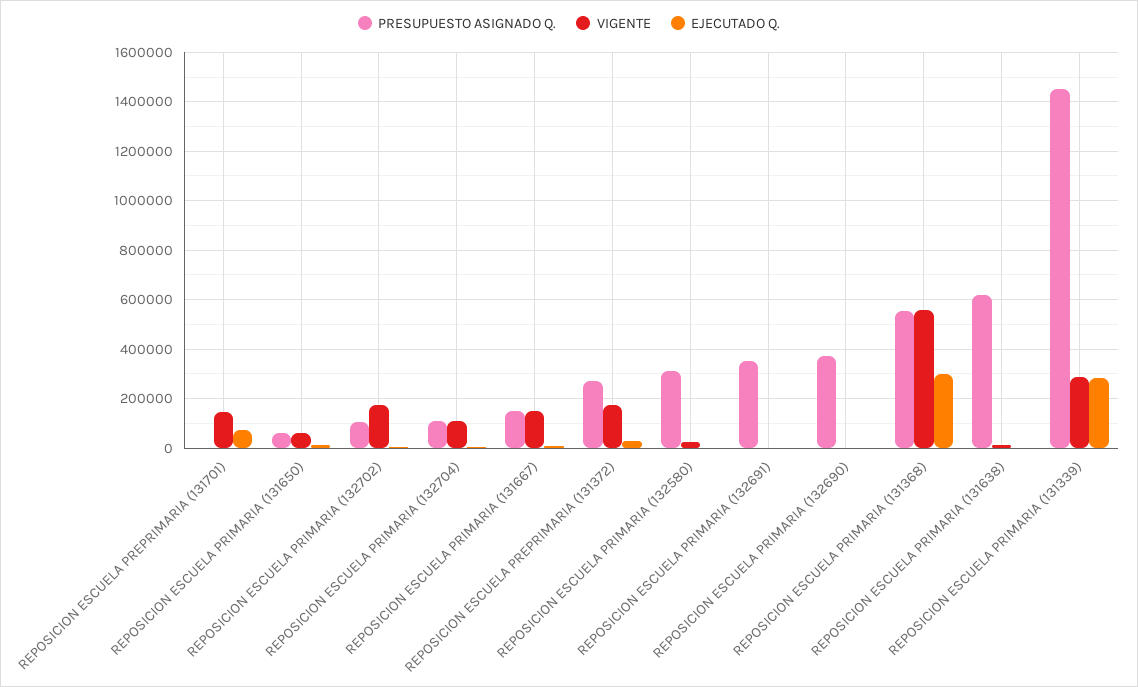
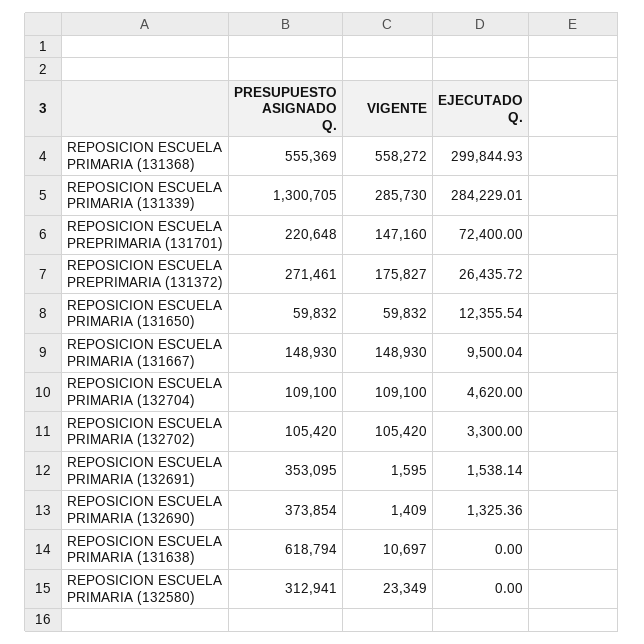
  {
    "PRESUPUESTO ASIGNADO Q.": {
-     "REPOSICION ESCUELA PREPRIMARIA (131701)": 0,
+     "REPOSICION ESCUELA PREPRIMARIA (131701)": 220648,
      "REPOSICION ESCUELA PRIMARIA (131650)": 59832,
      "REPOSICION ESCUELA PRIMARIA (132702)": 105420,
      "REPOSICION ESCUELA PRIMARIA (132704)": 109100,
      "REPOSICION ESCUELA PRIMARIA (131667)": 148930,
      "REPOSICION ESCUELA PREPRIMARIA (131372)": 271461,
      "REPOSICION ESCUELA PRIMARIA (132580)": 312941,
      "REPOSICION ESCUELA PRIMARIA (132691)": 353095,
      "REPOSICION ESCUELA PRIMARIA (132690)": 373854,
      "REPOSICION ESCUELA PRIMARIA (131368)": 555369,
      "REPOSICION ESCUELA PRIMARIA (131638)": 618794,
-     "REPOSICION ESCUELA PRIMARIA (131339)": 1450000
+     "REPOSICION ESCUELA PRIMARIA (131339)": 1300705
    },
    "VIGENTE": {
      "REPOSICION ESCUELA PREPRIMARIA (131701)": 147160,
      "REPOSICION ESCUELA PRIMARIA (131650)": 59832,
-     "REPOSICION ESCUELA PRIMARIA (132702)": 175000,
+     "REPOSICION ESCUELA PRIMARIA (132702)": 105420,
      "REPOSICION ESCUELA PRIMARIA (132704)": 109100,
      "REPOSICION ESCUELA PRIMARIA (131667)": 148930,
      "REPOSICION ESCUELA PREPRIMARIA (131372)": 175827,
      "REPOSICION ESCUELA PRIMARIA (132580)": 23349,
      "REPOSICION ESCUELA PRIMARIA (132691)": 1595,
      "REPOSICION ESCUELA PRIMARIA (132690)": 1409,
      "REPOSICION ESCUELA PRIMARIA (131368)": 558272,
      "REPOSICION ESCUELA PRIMARIA (131638)": 10697,
      "REPOSICION ESCUELA PRIMARIA (131339)": 285730
    },
    "EJECUTADO Q.": {
      "REPOSICION ESCUELA PREPRIMARIA (131701)": 72400,
      "REPOSICION ESCUELA PRIMARIA (131650)": 12355.54,
      "REPOSICION ESCUELA PRIMARIA (132702)": 3300,
      "REPOSICION ESCUELA PRIMARIA (132704)": 4620,
      "REPOSICION ESCUELA PRIMARIA (131667)": 9500.04,
      "REPOSICION ESCUELA PREPRIMARIA (131372)": 26435.72,
      "REPOSICION ESCUELA PRIMARIA (132580)": 0,
      "REPOSICION ESCUELA PRIMARIA (132691)": 1538.14,
      "REPOSICION ESCUELA PRIMARIA (132690)": 1325.36,
      "REPOSICION ESCUELA PRIMARIA (131368)": 299844.93,
      "REPOSICION ESCUELA PRIMARIA (131638)": 0,
      "REPOSICION ESCUELA PRIMARIA (131339)": 284229.01
    }
  }

